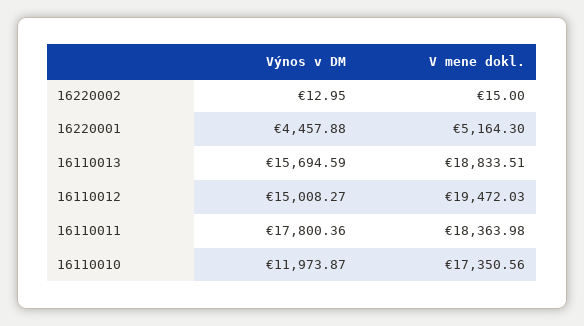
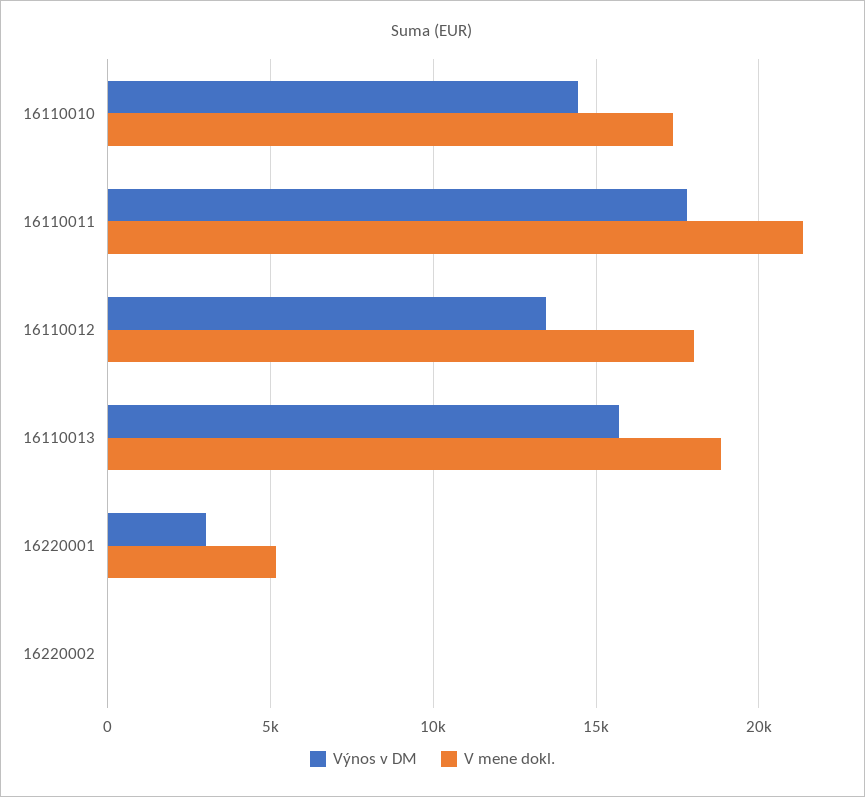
  {
    "Výnos v DM": {
      "16220002": 12.95,
-     "16220001": 4457.88,
+     "16220001": 3000,
      "16110013": 15694.59,
-     "16110012": 15008.27,
+     "16110012": 13500,
      "16110011": 17800.36,
-     "16110010": 11973.87
+     "16110010": 14500
    },
    "V mene dokl.": {
      "16220002": 15,
      "16220001": 5164.3,
      "16110013": 18833.51,
-     "16110012": 19472.03,
+     "16110012": 18000,
-     "16110011": 18363.98,
+     "16110011": 21500,
      "16110010": 17350.56
    }
  }

